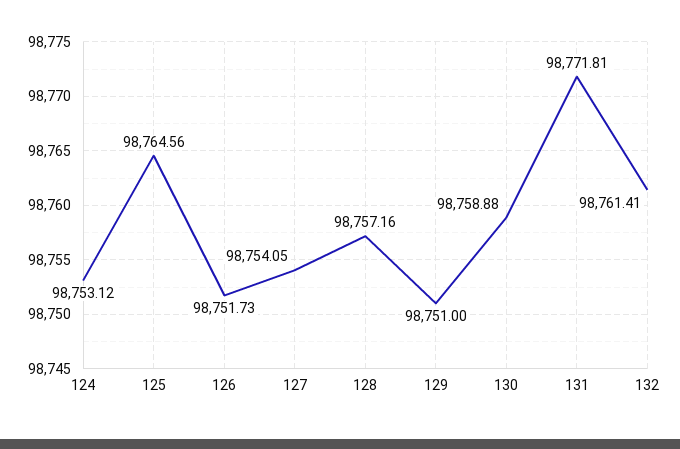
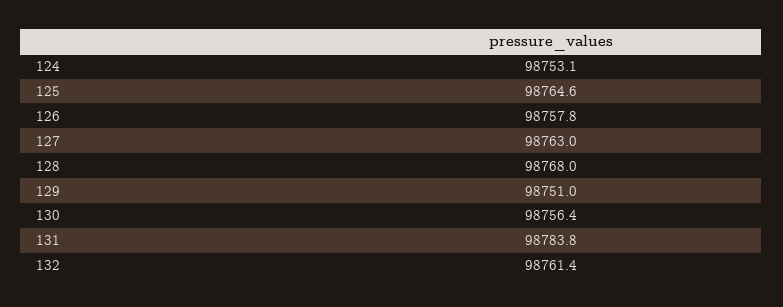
  {
    "124": 98753.12,
    "125": 98764.56,
-   "126": 98751.73,
+   "126": 98757.8,
-   "127": 98754.05,
+   "127": 98763,
-   "128": 98757.16,
+   "128": 98768,
    "129": 98751,
-   "130": 98758.88,
+   "130": 98756.4,
-   "131": 98771.81,
+   "131": 98783.8,
    "132": 98761.41
  }

